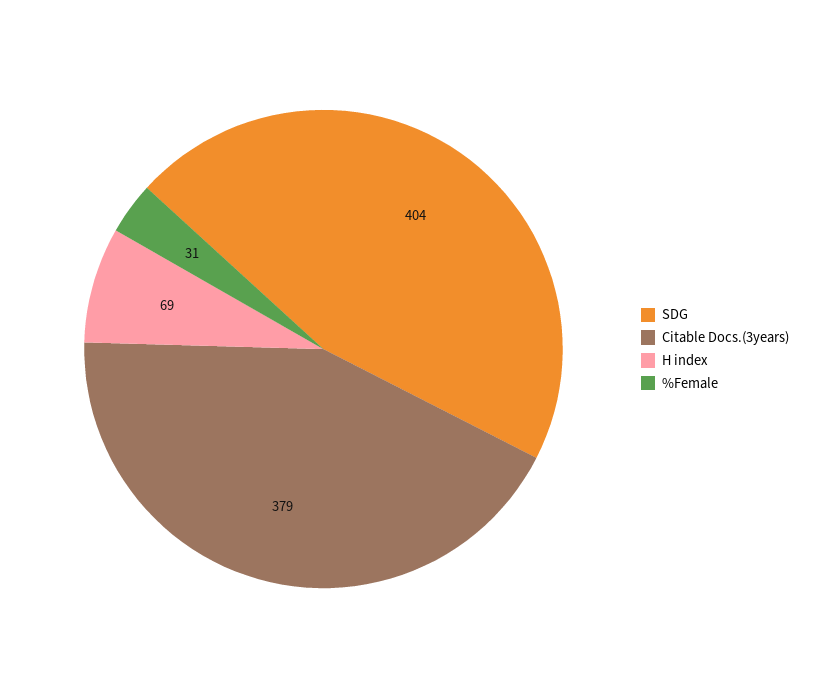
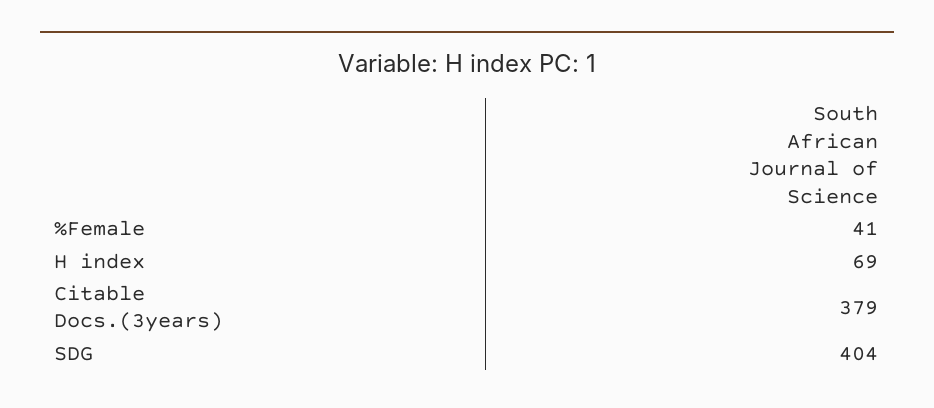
  {
    "SDG": 404,
    "Citable Docs.(3years)": 379,
    "H index": 69,
-   "%Female": 31
+   "%Female": 41
  }

